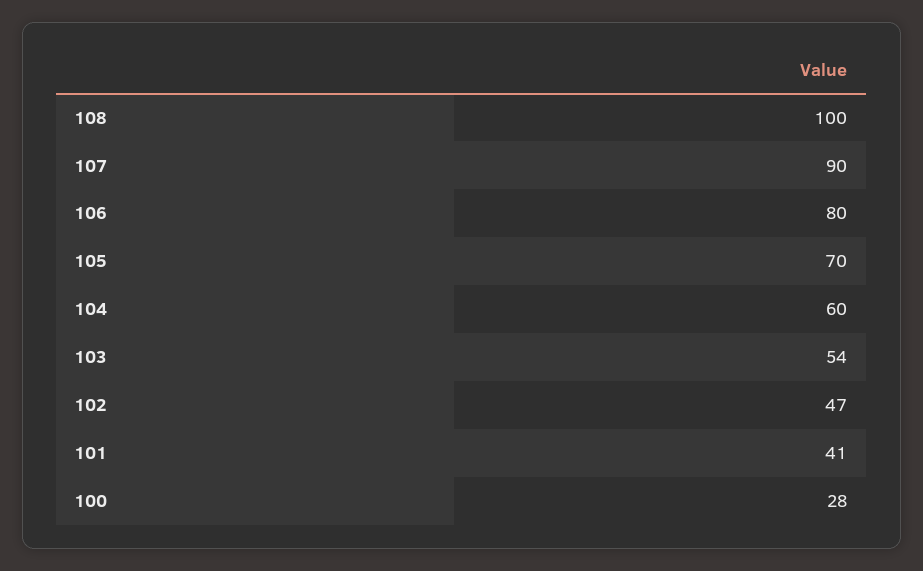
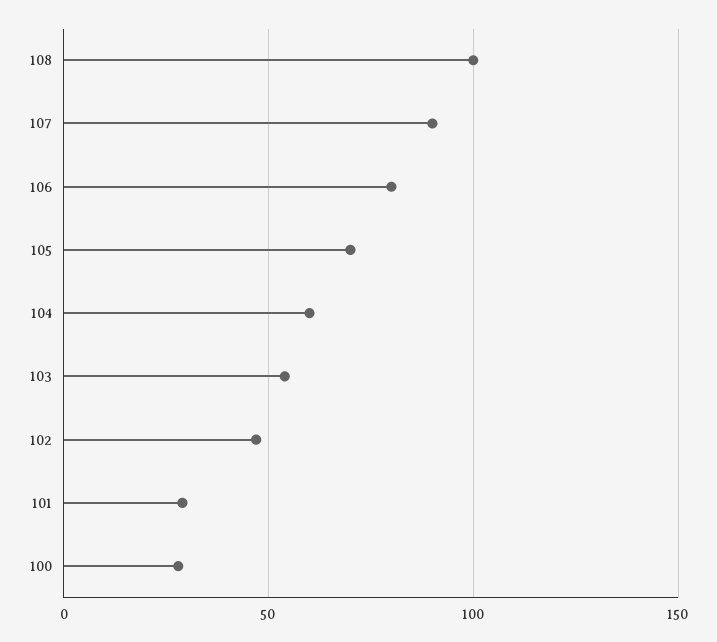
  {
    "108": 100,
    "107": 90,
    "106": 80,
    "105": 70,
    "104": 60,
    "103": 54,
    "102": 47,
-   "101": 41,
+   "101": 30,
    "100": 28
  }

